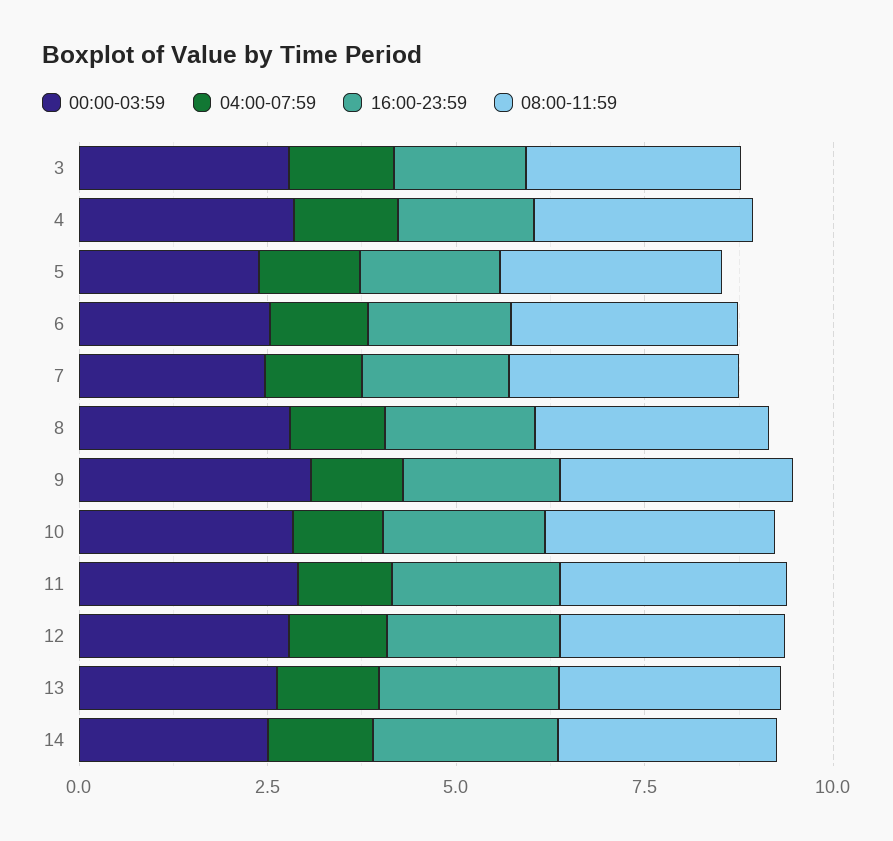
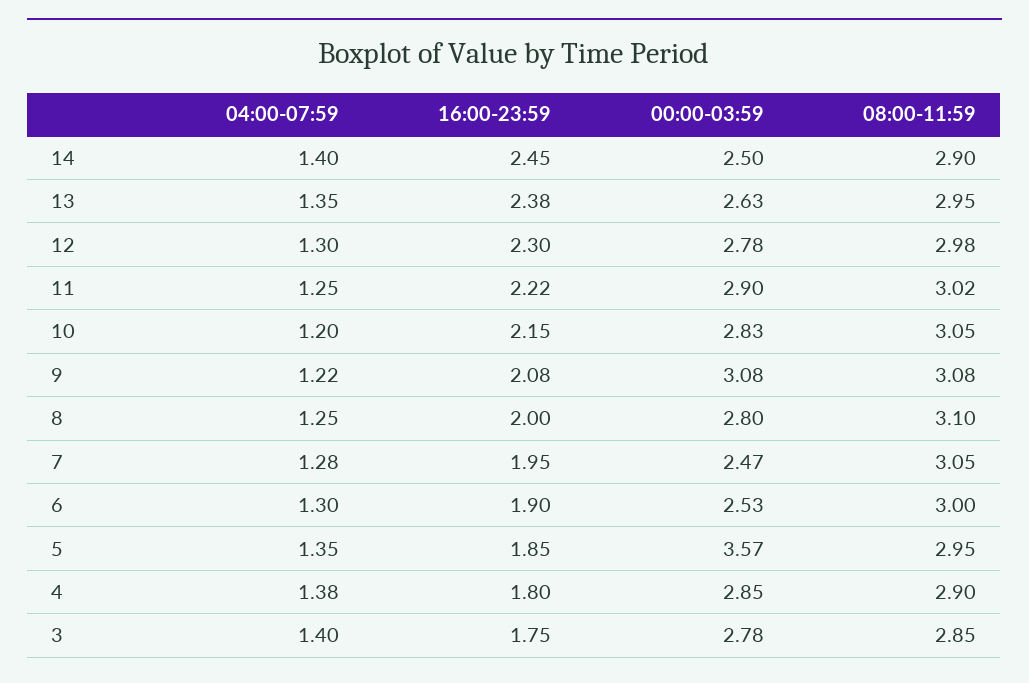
  {
    "00:00-03:59": {
      "3": 2.78,
      "4": 2.85,
-     "5": 2.5,
+     "5": 3.57,
      "6": 2.53,
      "7": 2.47,
      "8": 2.8,
      "9": 3.08,
      "10": 2.83,
      "11": 2.9,
      "12": 2.78,
      "13": 2.63,
      "14": 2.5
    },
    "04:00-07:59": {
      "3": 1.4,
      "4": 1.38,
      "5": 1.35,
      "6": 1.3,
      "7": 1.28,
      "8": 1.25,
      "9": 1.22,
      "10": 1.2,
      "11": 1.25,
      "12": 1.3,
      "13": 1.35,
      "14": 1.4
    },
    "16:00-23:59": {
      "3": 1.75,
      "4": 1.8,
      "5": 1.85,
      "6": 1.9,
      "7": 1.95,
      "8": 2,
      "9": 2.08,
      "10": 2.15,
      "11": 2.22,
      "12": 2.3,
      "13": 2.38,
      "14": 2.45
    },
    "08:00-11:59": {
      "3": 2.85,
      "4": 2.9,
      "5": 2.95,
      "6": 3,
      "7": 3.05,
      "8": 3.1,
      "9": 3.08,
      "10": 3.05,
      "11": 3.02,
      "12": 2.98,
      "13": 2.95,
      "14": 2.9
    }
  }

